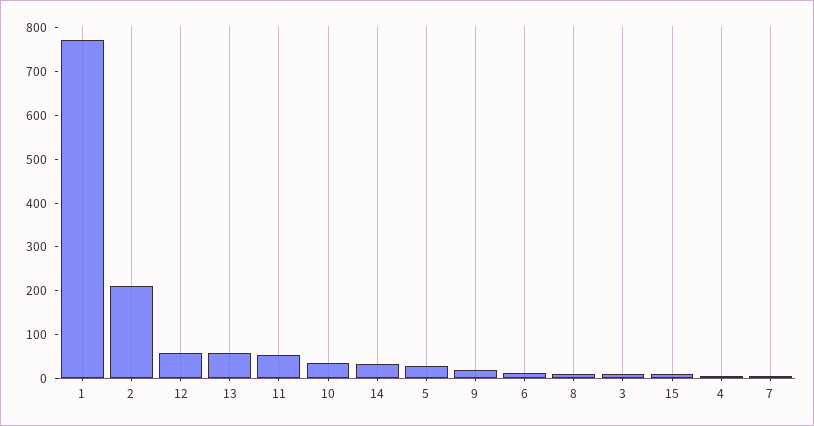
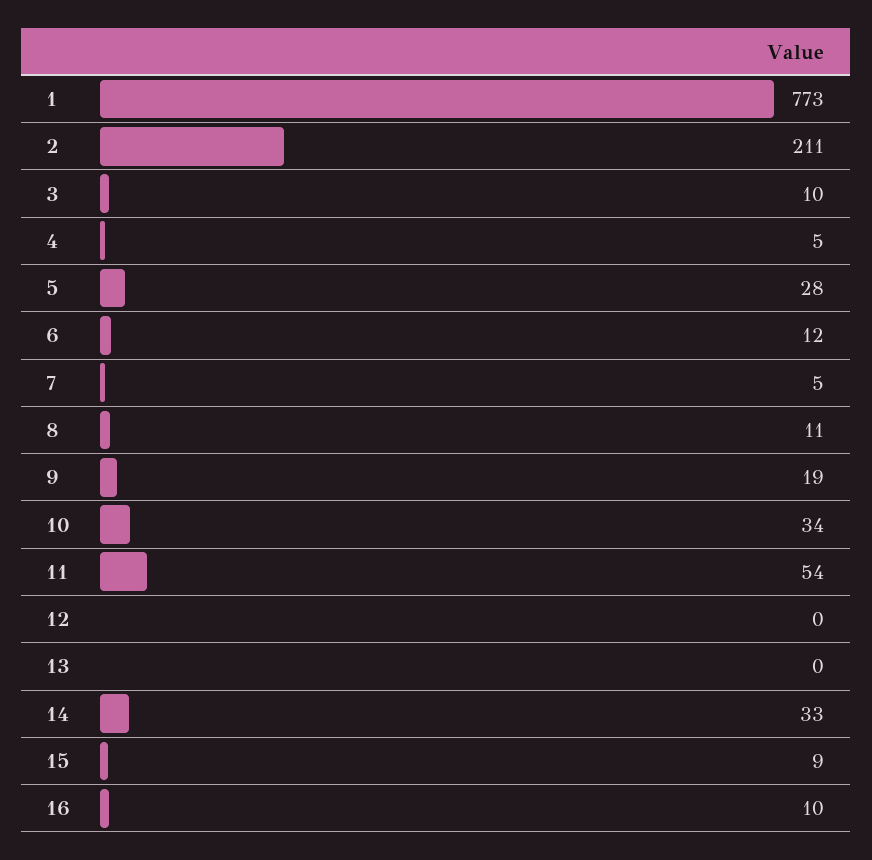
  {
    "1": 773,
    "2": 211,
-   "12": 60,
+   "12": 0,
-   "13": 60,
+   "13": 0,
    "11": 54,
    "10": 34,
    "14": 33,
    "5": 28,
    "9": 19,
    "6": 12,
    "8": 11,
    "3": 10,
    "15": 9,
    "4": 5,
-   "7": 5
+   "7": 5,
+   "16": 10
  }

